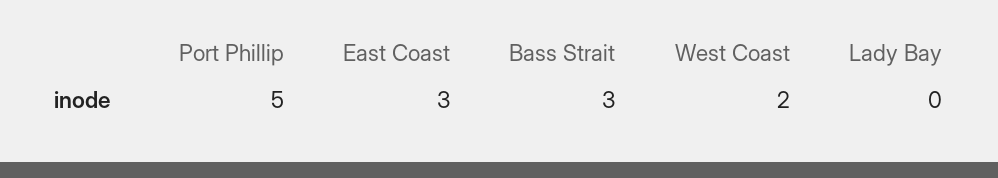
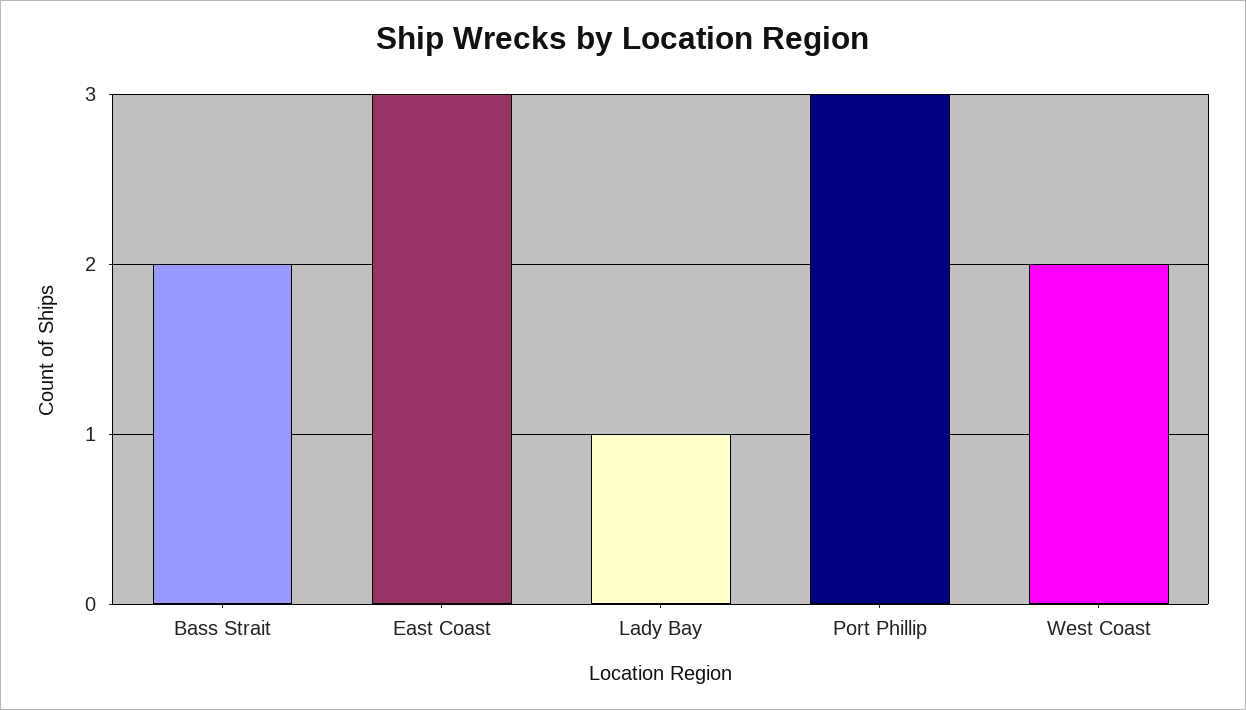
  {
-   "Port Phillip": 5,
+   "Port Phillip": 3,
    "East Coast": 3,
-   "Bass Strait": 3,
+   "Bass Strait": 2,
    "West Coast": 2,
-   "Lady Bay": 0
+   "Lady Bay": 1
  }

